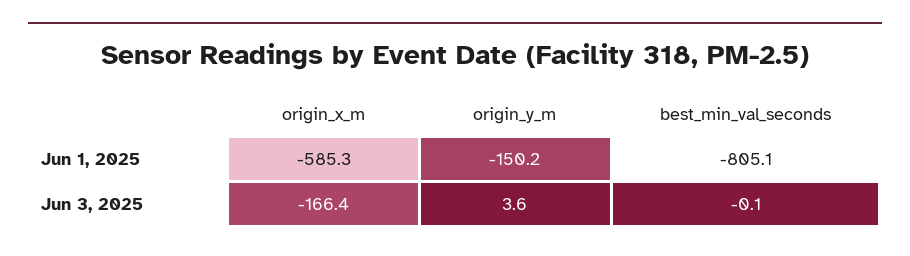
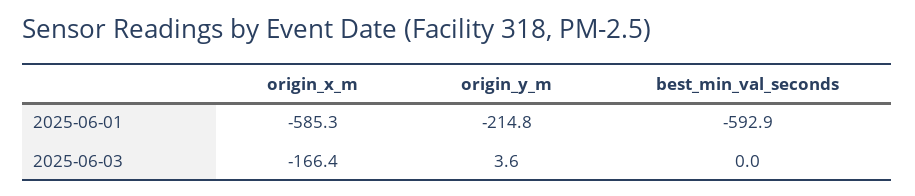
  {
    "origin_x_m": {
      "Jun 1, 2025": -585.3,
      "Jun 3, 2025": -166.4
    },
    "origin_y_m": {
-     "Jun 1, 2025": -150.2,
+     "Jun 1, 2025": -214.8,
      "Jun 3, 2025": 3.6
    },
    "best_min_val_seconds": {
-     "Jun 1, 2025": -805.1,
+     "Jun 1, 2025": -592.9,
-     "Jun 3, 2025": -0.1
+     "Jun 3, 2025": 0
    }
  }

